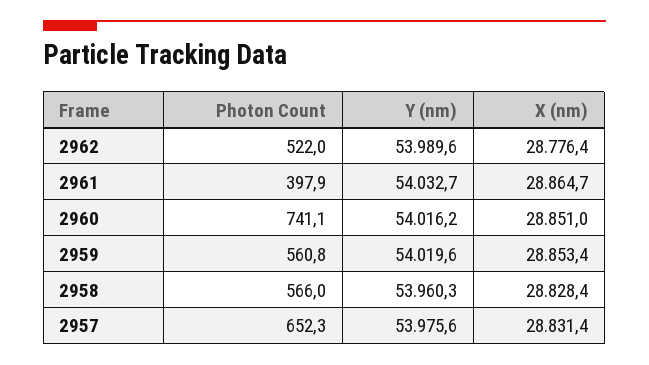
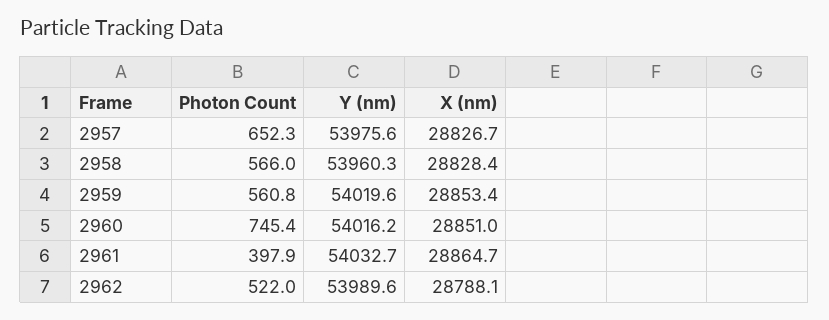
  {
    "Photon Count": {
      "2962": 522,
      "2961": 397.9,
-     "2960": 741.1,
+     "2960": 745.4,
      "2959": 560.8,
      "2958": 566,
      "2957": 652.3
    },
    "Y (nm)": {
      "2962": 53989.6,
      "2961": 54032.7,
      "2960": 54016.2,
      "2959": 54019.6,
      "2958": 53960.3,
      "2957": 53975.6
    },
    "X (nm)": {
-     "2962": 28776.4,
+     "2962": 28788.1,
      "2961": 28864.7,
      "2960": 28851,
      "2959": 28853.4,
      "2958": 28828.4,
-     "2957": 28831.4
+     "2957": 28826.7
    }
  }

